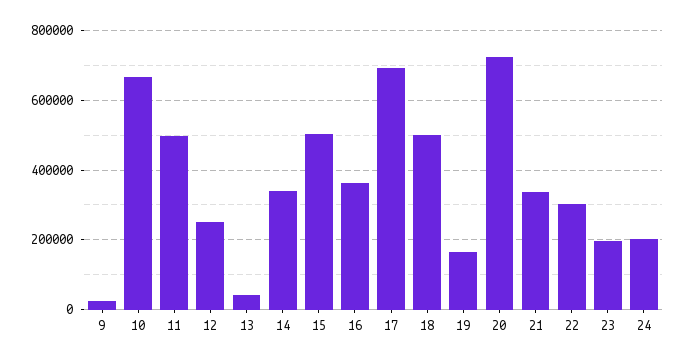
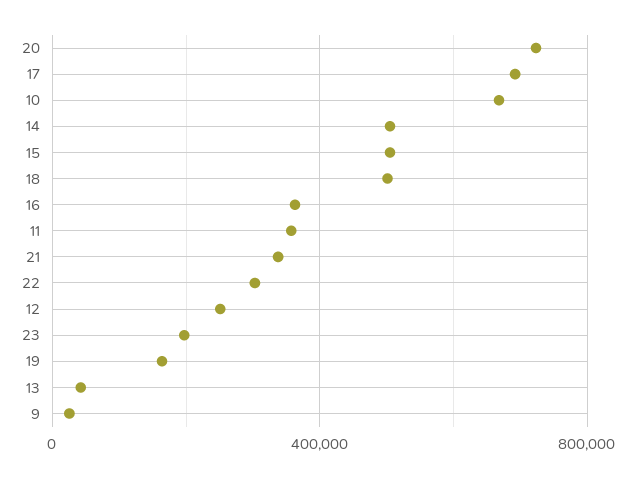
  {
    "9": 20000,
    "10": 660000,
-   "11": 500000,
+   "11": 350000,
    "12": 260000,
    "13": 40000,
-   "14": 340000,
+   "14": 500000,
    "15": 500000,
    "16": 360000,
    "17": 700000,
    "18": 500000,
    "19": 160000,
    "20": 720000,
    "21": 340000,
    "22": 300000,
-   "23": 200000,
+   "23": 200000
-   "24": 200000
  }

